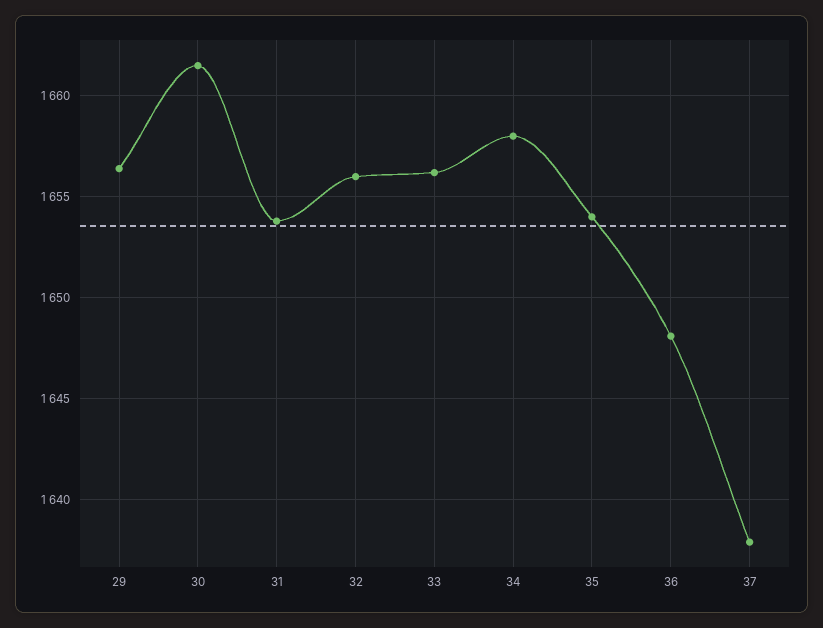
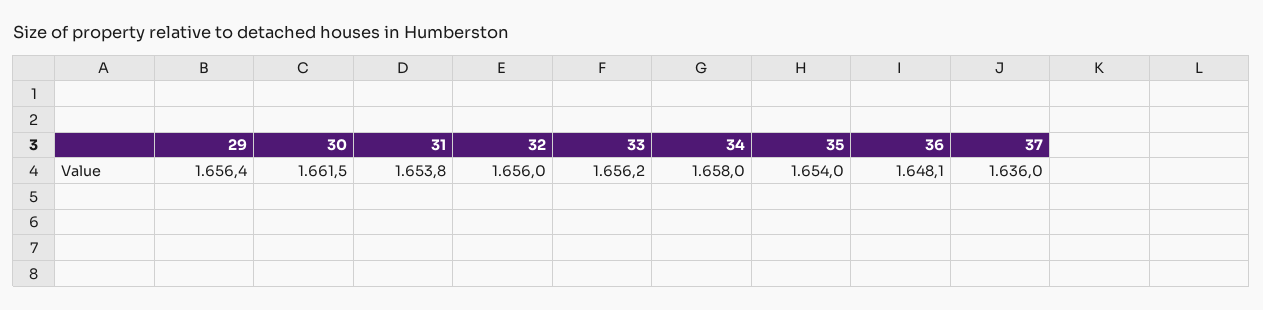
  {
    "29": 1656.4,
    "30": 1661.5,
    "31": 1653.8,
    "32": 1656,
    "33": 1656.2,
    "34": 1658,
    "35": 1654,
    "36": 1648.1,
-   "37": 1638
+   "37": 1636
  }

